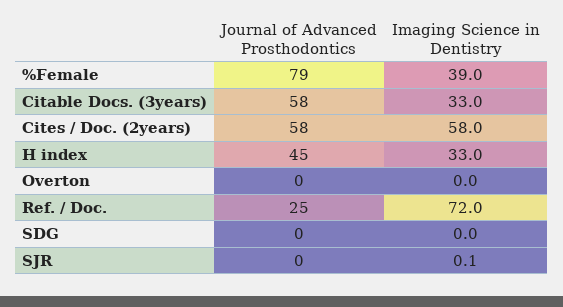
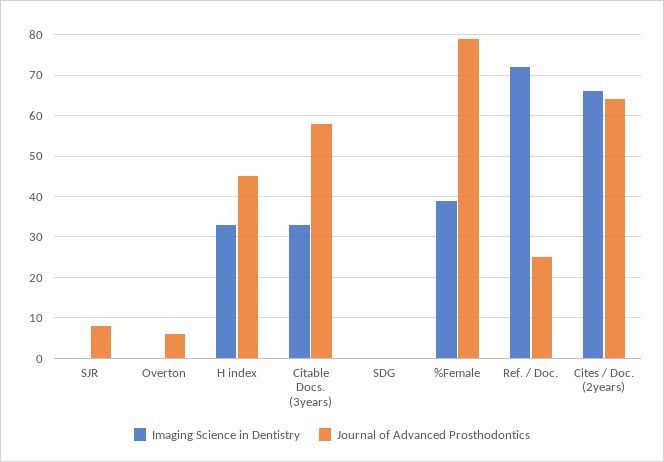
  {
    "Journal of Advanced Prosthodontics": {
      "%Female": 79,
      "Citable Docs. (3years)": 58,
-     "Cites / Doc. (2years)": 58,
+     "Cites / Doc. (2years)": 64,
      "H index": 45,
-     "Overton": 0,
+     "Overton": 6,
      "Ref. / Doc.": 25,
      "SDG": 0,
-     "SJR": 0
+     "SJR": 8
    },
    "Imaging Science in Dentistry": {
      "%Female": 39,
      "Citable Docs. (3years)": 33,
-     "Cites / Doc. (2years)": 58,
+     "Cites / Doc. (2years)": 66,
      "H index": 33,
      "Overton": 0,
      "Ref. / Doc.": 72,
      "SDG": 0,
      "SJR": 0.1
    }
  }

